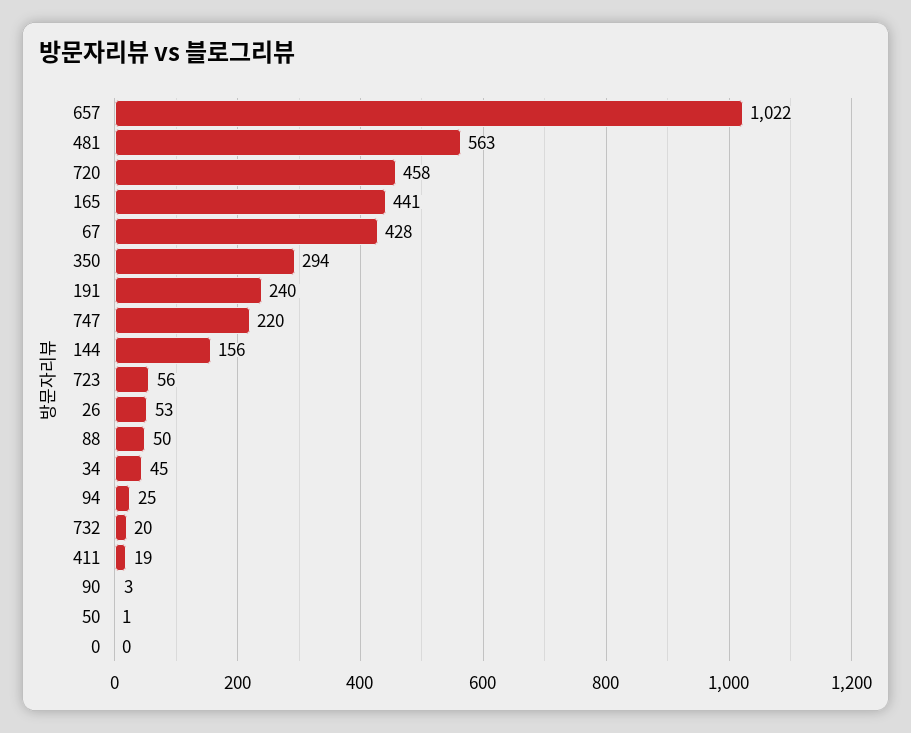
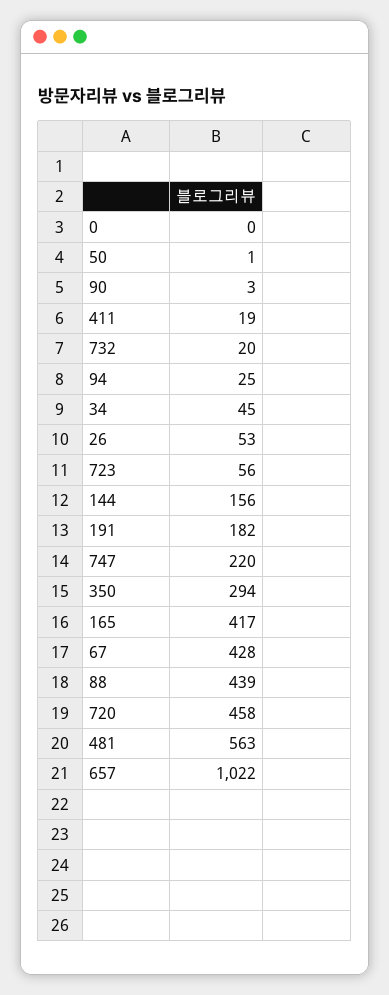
  {
    "657": 1022,
    "481": 563,
    "720": 458,
-   "165": 441,
+   "165": 417,
    "67": 428,
    "350": 294,
-   "191": 240,
+   "191": 182,
    "747": 220,
    "144": 156,
    "723": 56,
    "26": 53,
-   "88": 50,
+   "88": 439,
    "34": 45,
    "94": 25,
    "732": 20,
    "411": 19,
    "90": 3,
    "50": 1,
    "0": 0
  }

